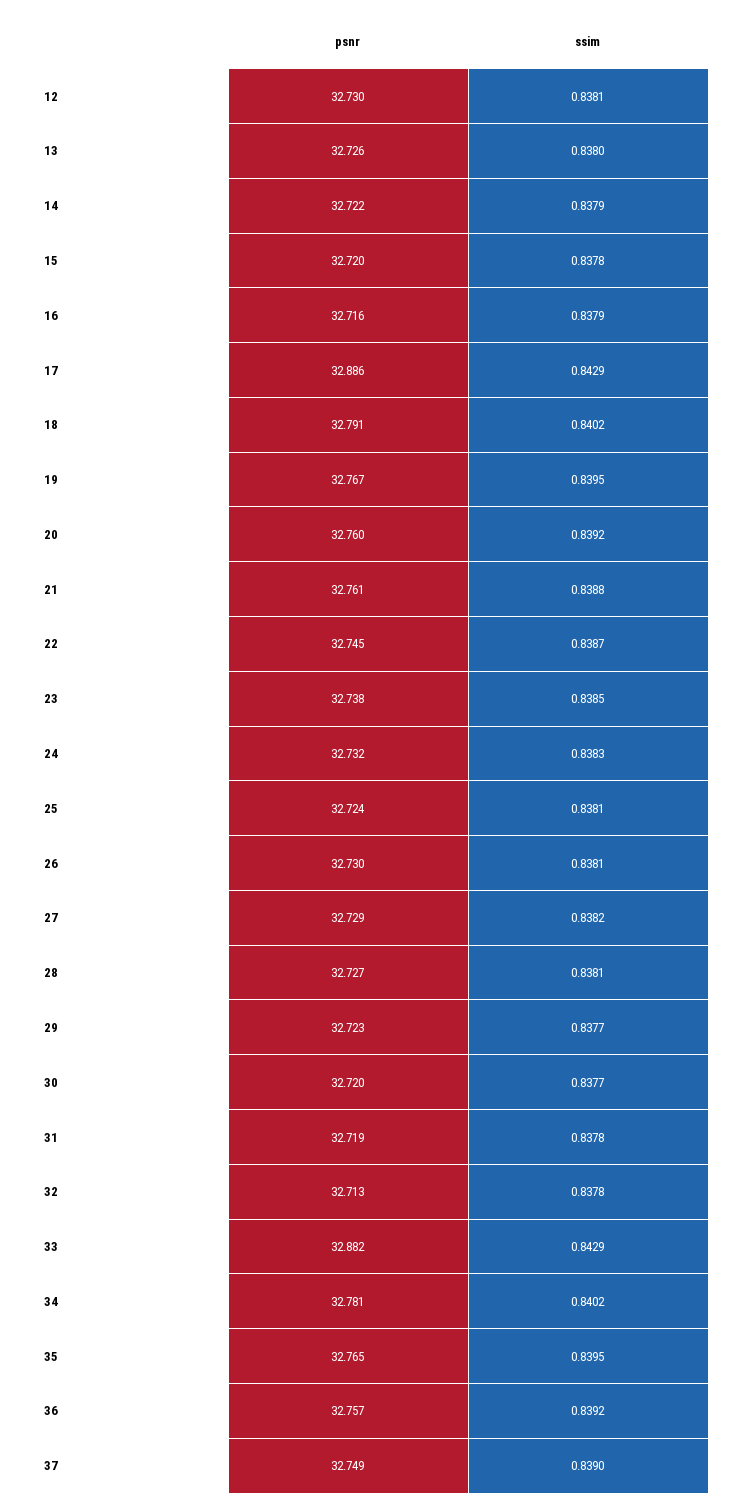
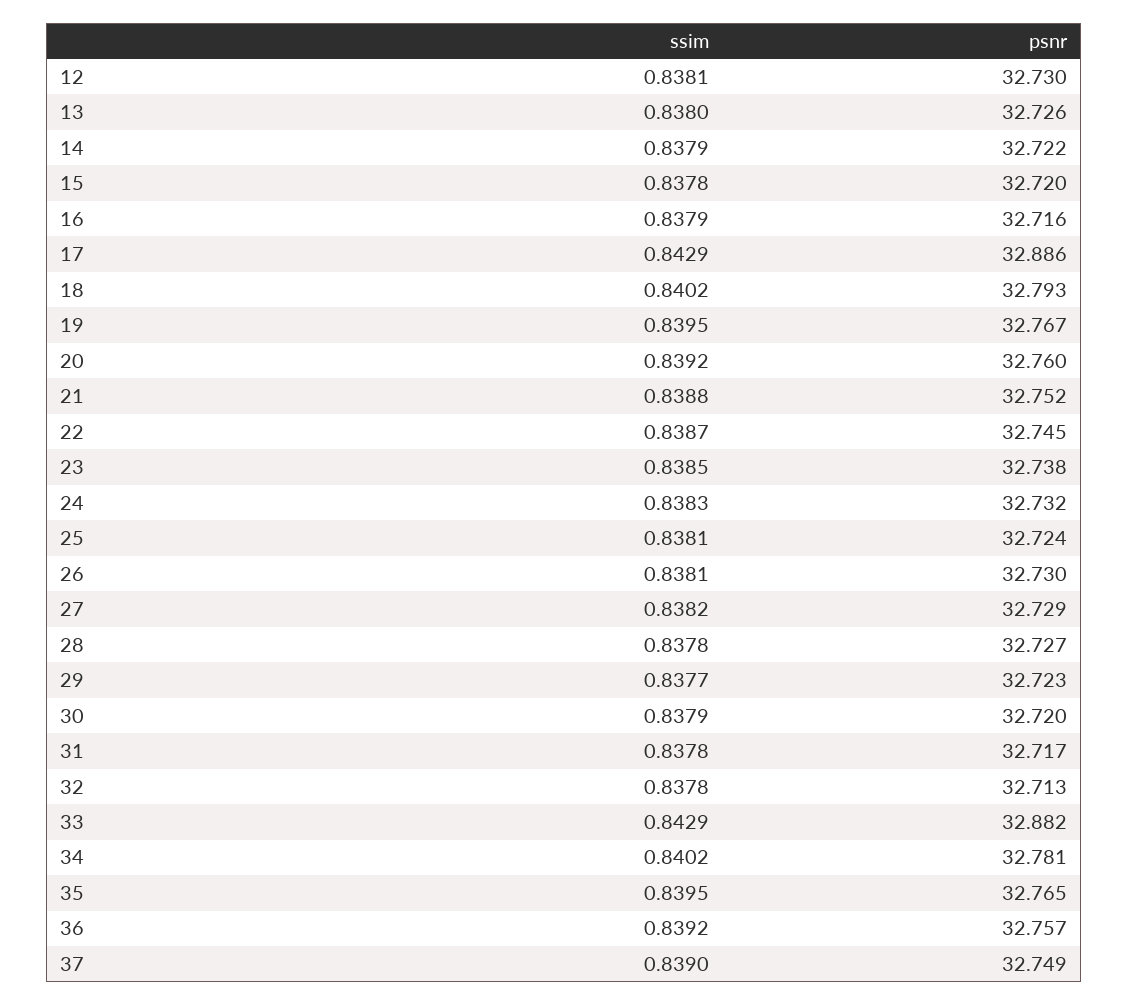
  {
    "psnr": {
      "12": 32.73,
      "13": 32.726,
      "14": 32.722,
      "15": 32.72,
      "16": 32.716,
      "17": 32.886,
-     "18": 32.791,
+     "18": 32.793,
      "19": 32.767,
      "20": 32.76,
-     "21": 32.761,
+     "21": 32.752,
      "22": 32.745,
      "23": 32.738,
      "24": 32.732,
      "25": 32.724,
      "26": 32.73,
      "27": 32.729,
      "28": 32.727,
      "29": 32.723,
      "30": 32.72,
-     "31": 32.719,
+     "31": 32.717,
      "32": 32.713,
      "33": 32.882,
      "34": 32.781,
      "35": 32.765,
      "36": 32.757,
      "37": 32.749
    },
    "ssim": {
      "12": 0.8381,
      "13": 0.838,
      "14": 0.8379,
      "15": 0.8378,
      "16": 0.8379,
      "17": 0.8429,
      "18": 0.8402,
      "19": 0.8395,
      "20": 0.8392,
      "21": 0.8388,
      "22": 0.8387,
      "23": 0.8385,
      "24": 0.8383,
      "25": 0.8381,
      "26": 0.8381,
      "27": 0.8382,
-     "28": 0.8381,
+     "28": 0.8378,
      "29": 0.8377,
-     "30": 0.8377,
+     "30": 0.8379,
      "31": 0.8378,
      "32": 0.8378,
      "33": 0.8429,
      "34": 0.8402,
      "35": 0.8395,
      "36": 0.8392,
      "37": 0.839
    }
  }

